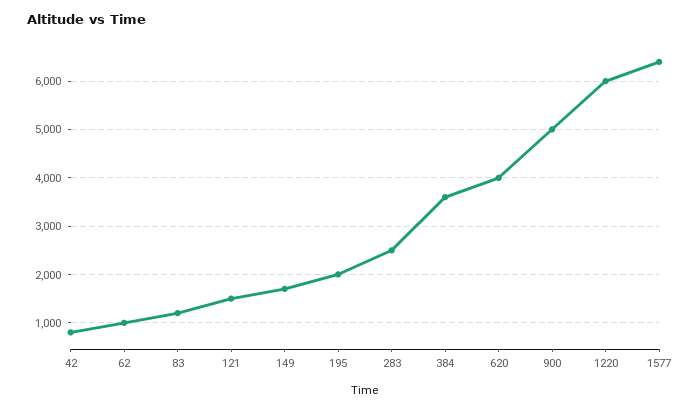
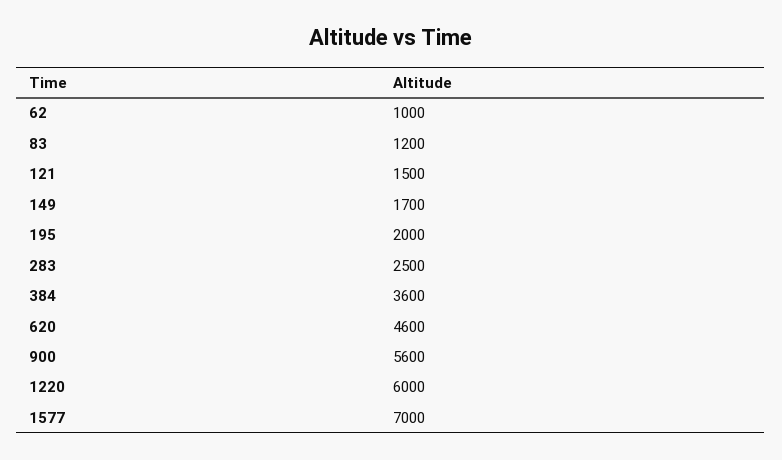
  {
-   "42": 800,
    "62": 1000,
    "83": 1200,
    "121": 1500,
    "149": 1700,
    "195": 2000,
    "283": 2500,
    "384": 3600,
-   "620": 4000,
+   "620": 4600,
-   "900": 5000,
+   "900": 5600,
    "1220": 6000,
-   "1577": 6400
+   "1577": 7000
  }

